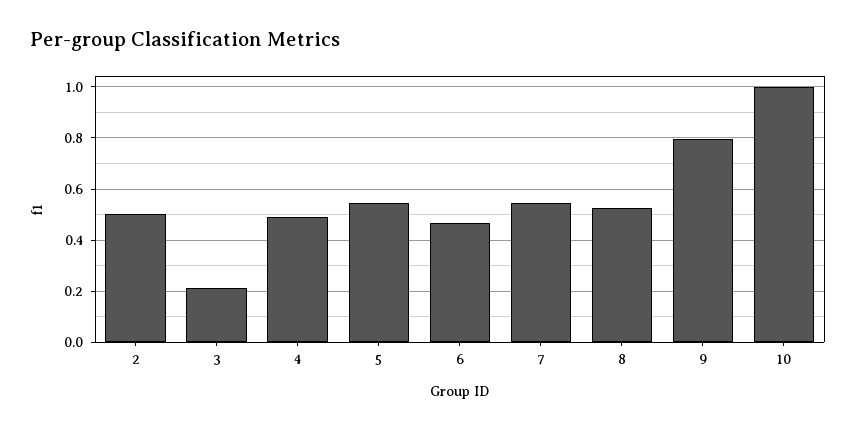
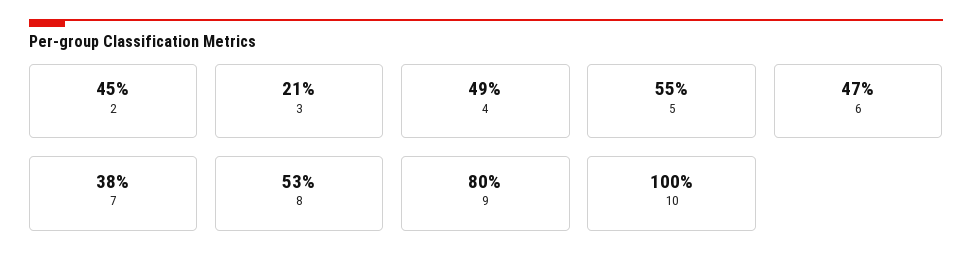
  {
-   "2": 0.5,
+   "2": 0.45,
    "3": 0.21,
    "4": 0.49,
    "5": 0.55,
    "6": 0.47,
-   "7": 0.55,
+   "7": 0.38,
    "8": 0.53,
    "9": 0.8,
    "10": 1
  }

